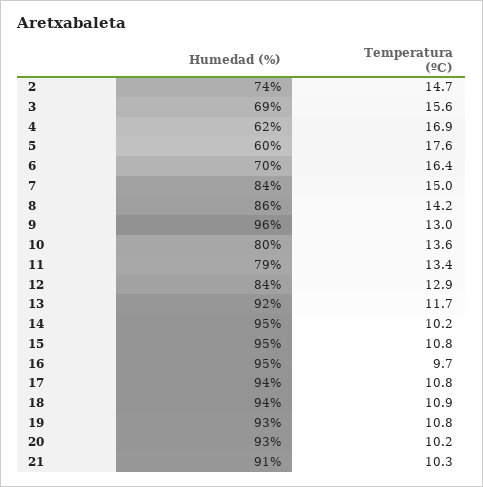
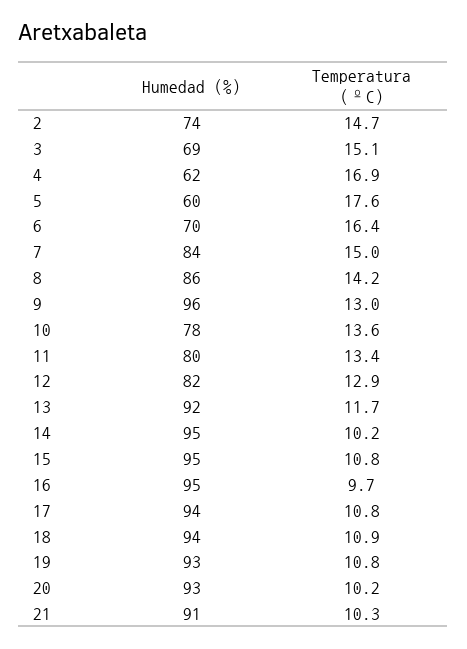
  {
    "Humedad (%)": {
      "2": 74,
      "3": 69,
      "4": 62,
      "5": 60,
      "6": 70,
      "7": 84,
      "8": 86,
      "9": 96,
-     "10": 80,
+     "10": 78,
-     "11": 79,
+     "11": 80,
-     "12": 84,
+     "12": 82,
      "13": 92,
      "14": 95,
      "15": 95,
      "16": 95,
      "17": 94,
      "18": 94,
      "19": 93,
      "20": 93,
      "21": 91
    },
    "Temperatura (ºC)": {
      "2": 14.7,
-     "3": 15.6,
+     "3": 15.1,
      "4": 16.9,
      "5": 17.6,
      "6": 16.4,
      "7": 15,
      "8": 14.2,
      "9": 13,
      "10": 13.6,
      "11": 13.4,
      "12": 12.9,
      "13": 11.7,
      "14": 10.2,
      "15": 10.8,
      "16": 9.7,
      "17": 10.8,
      "18": 10.9,
      "19": 10.8,
      "20": 10.2,
      "21": 10.3
    }
  }

